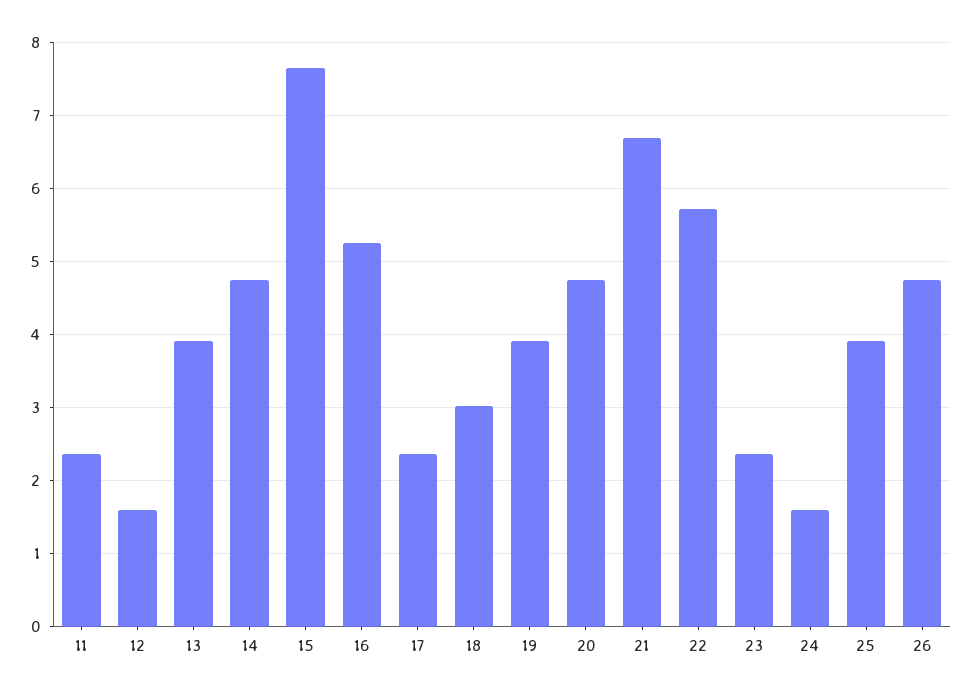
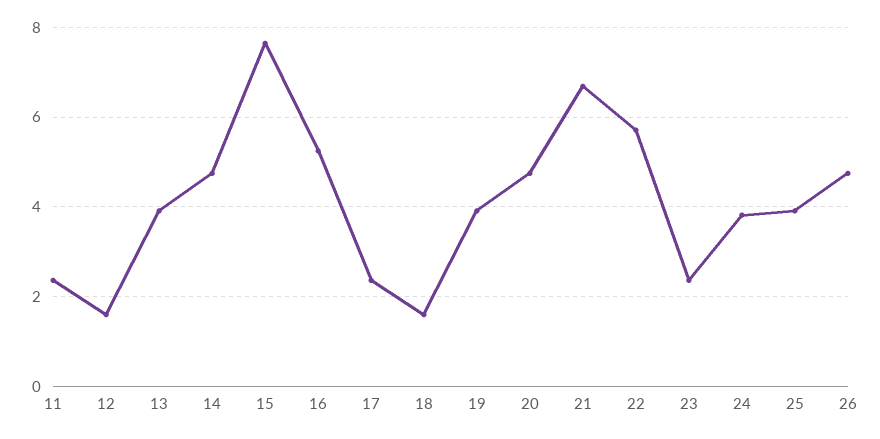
  {
    "11": 2.4,
    "12": 1.6,
    "13": 3.9,
    "14": 4.7,
    "15": 7.6,
    "16": 5.3,
    "17": 2.4,
-   "18": 3,
+   "18": 1.6,
    "19": 3.9,
    "20": 4.7,
    "21": 6.7,
    "22": 5.7,
    "23": 2.4,
-   "24": 1.6,
+   "24": 3.8,
    "25": 3.9,
    "26": 4.7
  }

